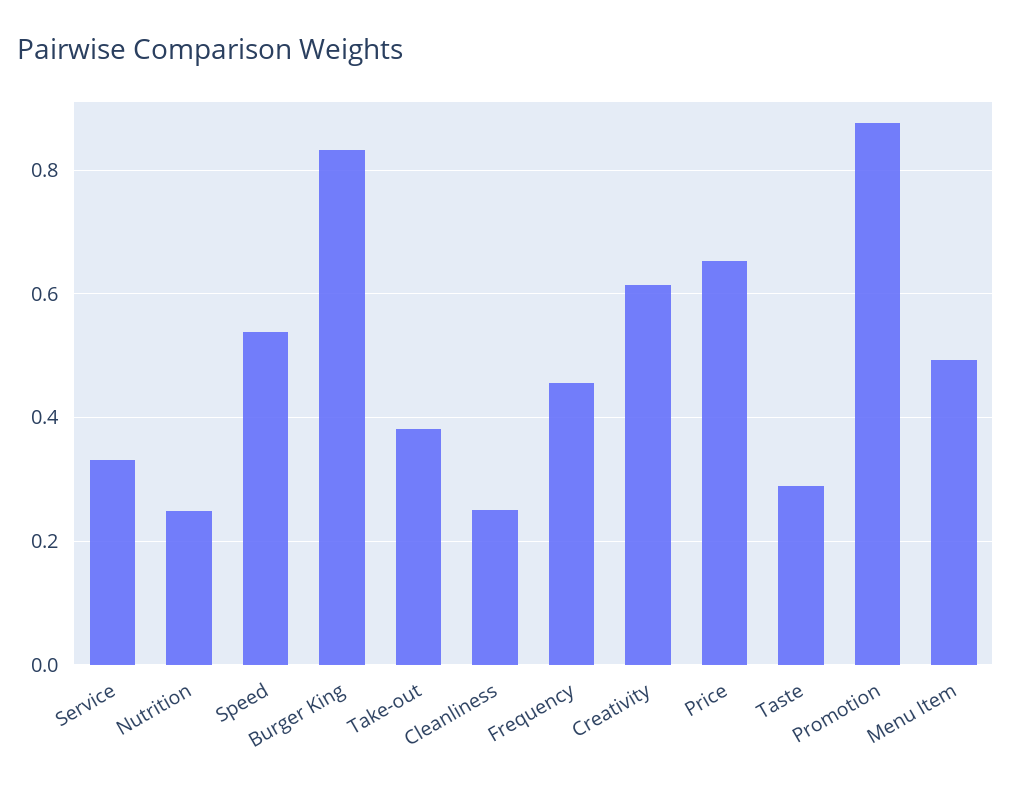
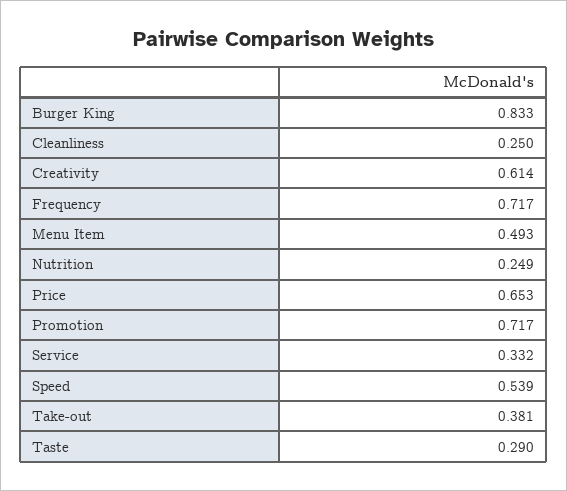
  {
    "Service": 0.332,
    "Nutrition": 0.249,
    "Speed": 0.539,
    "Burger King": 0.833,
    "Take-out": 0.381,
    "Cleanliness": 0.25,
-   "Frequency": 0.46,
+   "Frequency": 0.717,
    "Creativity": 0.614,
    "Price": 0.653,
    "Taste": 0.29,
-   "Promotion": 0.88,
+   "Promotion": 0.717,
    "Menu Item": 0.493
  }

